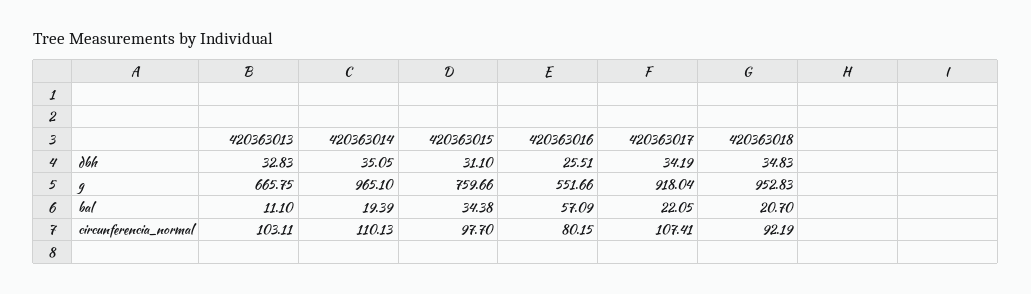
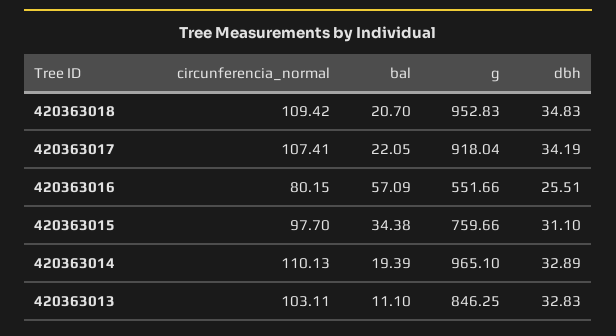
  {
    "420363013": {
      "dbh": 32.83,
-     "g": 665.75,
+     "g": 846.25,
      "bal": 11.1,
      "circunferencia_normal": 103.11
    },
    "420363014": {
-     "dbh": 35.05,
+     "dbh": 32.89,
      "g": 965.1,
      "bal": 19.39,
      "circunferencia_normal": 110.13
    },
    "420363015": {
      "dbh": 31.1,
      "g": 759.66,
      "bal": 34.38,
      "circunferencia_normal": 97.7
    },
    "420363016": {
      "dbh": 25.51,
      "g": 551.66,
      "bal": 57.09,
      "circunferencia_normal": 80.15
    },
    "420363017": {
      "dbh": 34.19,
      "g": 918.04,
      "bal": 22.05,
      "circunferencia_normal": 107.41
    },
    "420363018": {
      "dbh": 34.83,
      "g": 952.83,
      "bal": 20.7,
-     "circunferencia_normal": 92.19
+     "circunferencia_normal": 109.42
    }
  }

